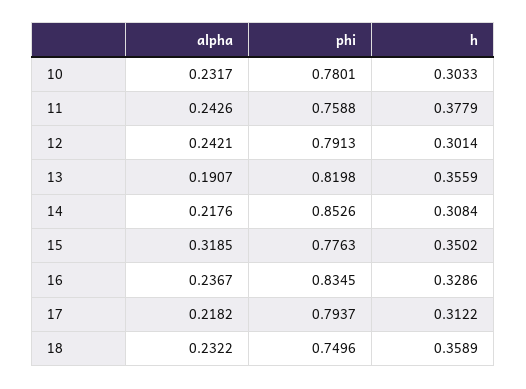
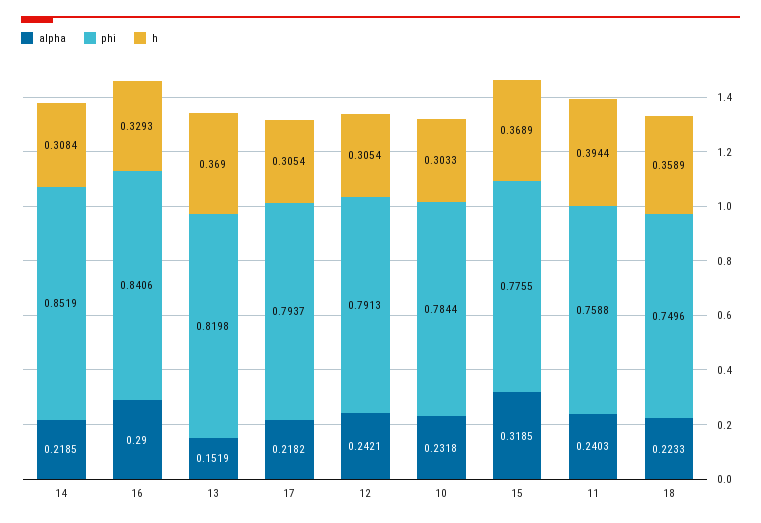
  {
    "alpha": {
-     "10": 0.2317,
+     "10": 0.2318,
-     "11": 0.2426,
+     "11": 0.2403,
      "12": 0.2421,
-     "13": 0.1907,
+     "13": 0.1519,
-     "14": 0.2176,
+     "14": 0.2185,
      "15": 0.3185,
-     "16": 0.2367,
+     "16": 0.29,
      "17": 0.2182,
-     "18": 0.2322
+     "18": 0.2233
    },
    "phi": {
-     "10": 0.7801,
+     "10": 0.7844,
      "11": 0.7588,
      "12": 0.7913,
      "13": 0.8198,
-     "14": 0.8526,
+     "14": 0.8519,
-     "15": 0.7763,
+     "15": 0.7755,
-     "16": 0.8345,
+     "16": 0.8406,
      "17": 0.7937,
      "18": 0.7496
    },
    "h": {
      "10": 0.3033,
-     "11": 0.3779,
+     "11": 0.3944,
-     "12": 0.3014,
+     "12": 0.3054,
-     "13": 0.3559,
+     "13": 0.369,
      "14": 0.3084,
-     "15": 0.3502,
+     "15": 0.3689,
-     "16": 0.3286,
+     "16": 0.3293,
-     "17": 0.3122,
+     "17": 0.3054,
      "18": 0.3589
    }
  }

